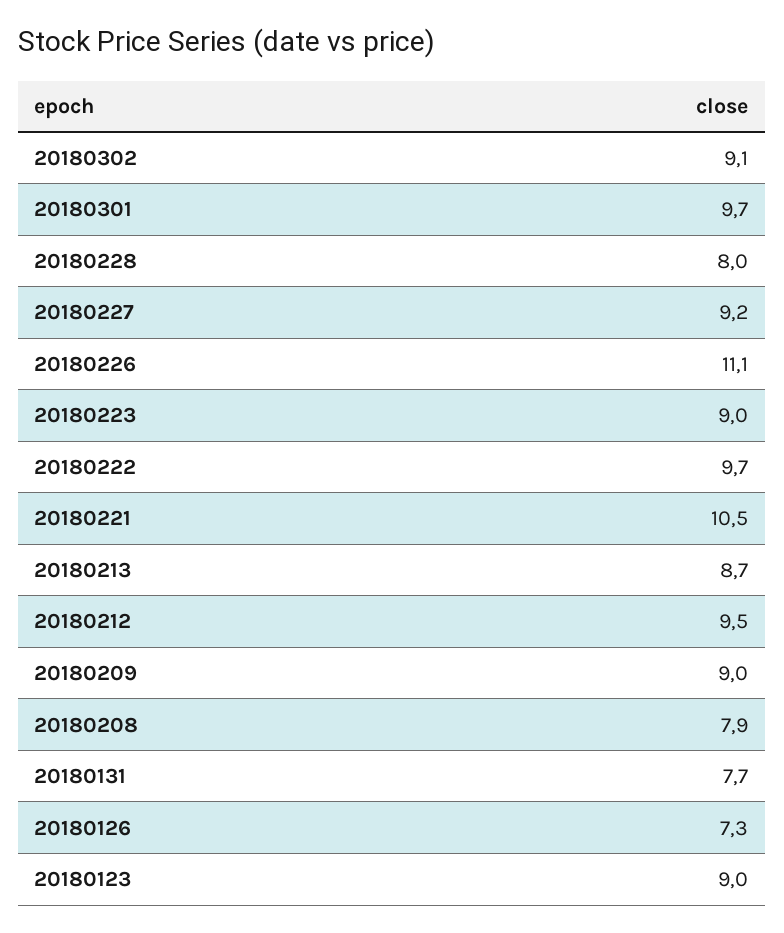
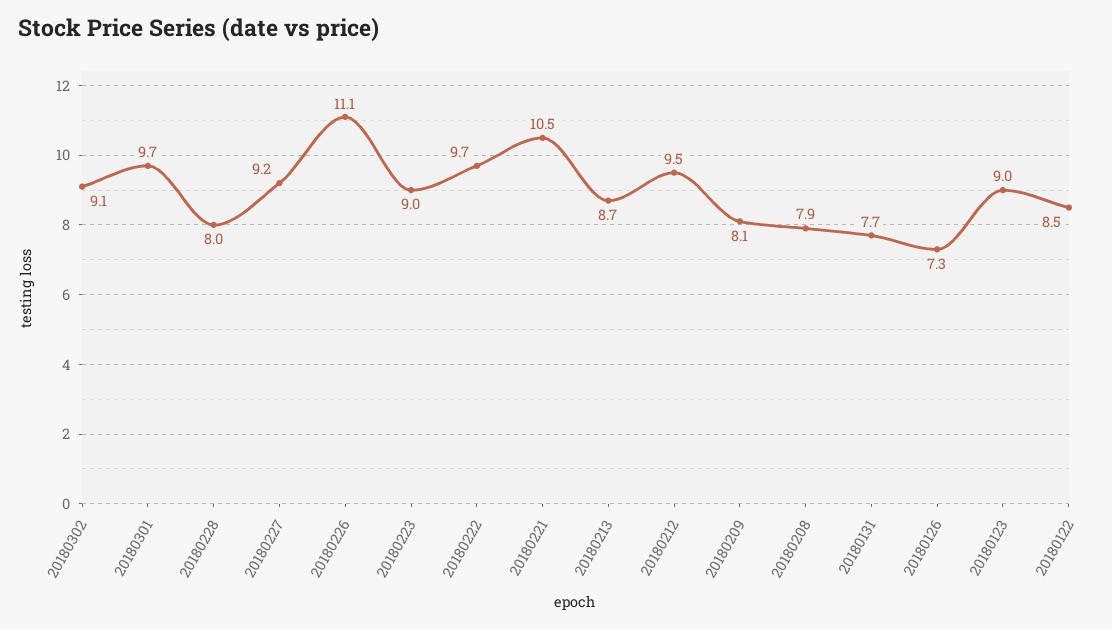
  {
    "20180302": 9.1,
    "20180301": 9.7,
    "20180228": 8,
    "20180227": 9.2,
    "20180226": 11.1,
    "20180223": 9,
    "20180222": 9.7,
    "20180221": 10.5,
    "20180213": 8.7,
    "20180212": 9.5,
-   "20180209": 9,
+   "20180209": 8.1,
    "20180208": 7.9,
    "20180131": 7.7,
    "20180126": 7.3,
-   "20180123": 9
+   "20180123": 9,
+   "20180122": 8.5
  }

